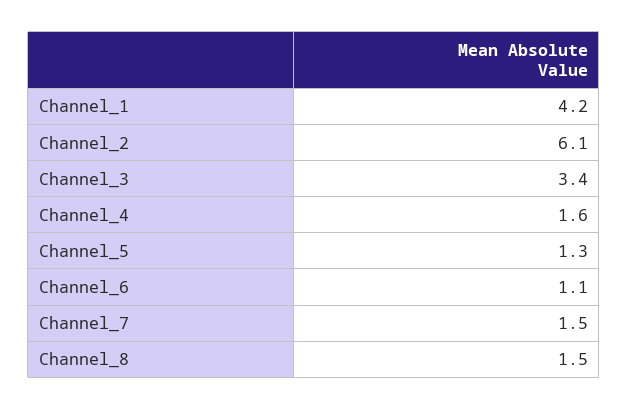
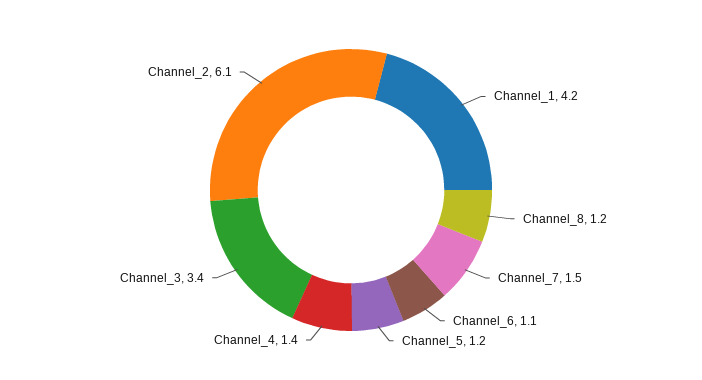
  {
    "Channel_1": 4.2,
    "Channel_2": 6.1,
    "Channel_3": 3.4,
-   "Channel_4": 1.6,
+   "Channel_4": 1.4,
-   "Channel_5": 1.3,
+   "Channel_5": 1.2,
    "Channel_6": 1.1,
    "Channel_7": 1.5,
-   "Channel_8": 1.5
+   "Channel_8": 1.2
  }

